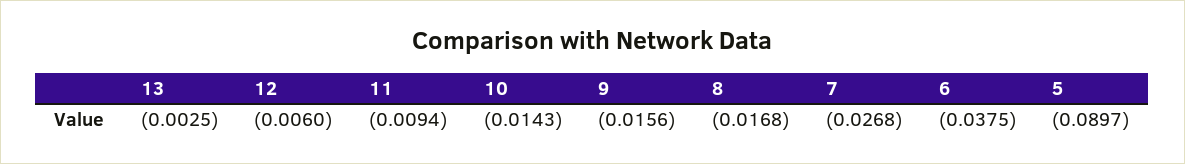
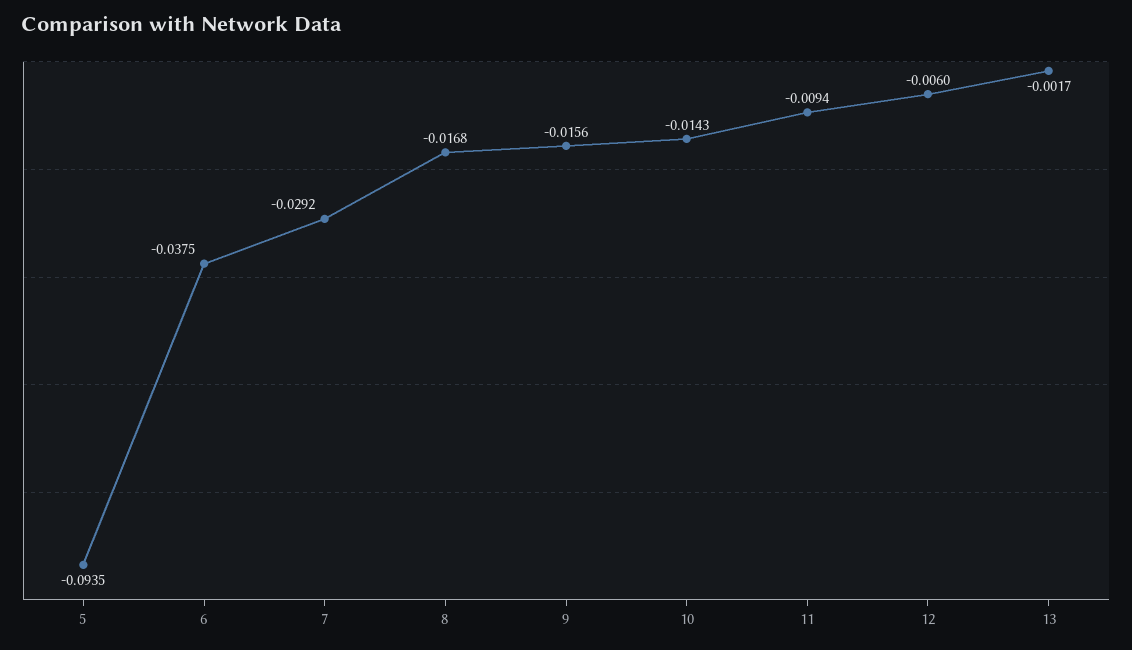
  {
-   "13": -0.0025,
+   "13": -0.0017,
    "12": -0.006,
    "11": -0.0094,
    "10": -0.0143,
    "9": -0.0156,
    "8": -0.0168,
-   "7": -0.0268,
+   "7": -0.0292,
    "6": -0.0375,
-   "5": -0.0897
+   "5": -0.0935
  }

